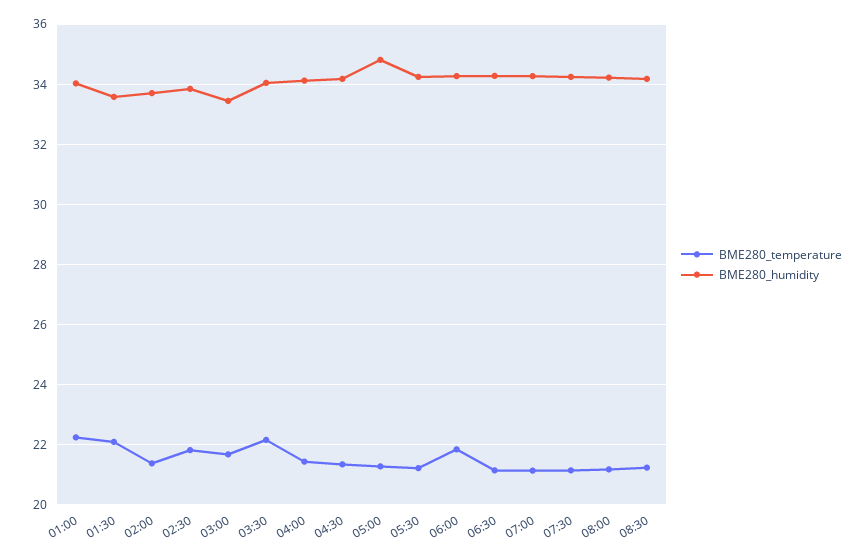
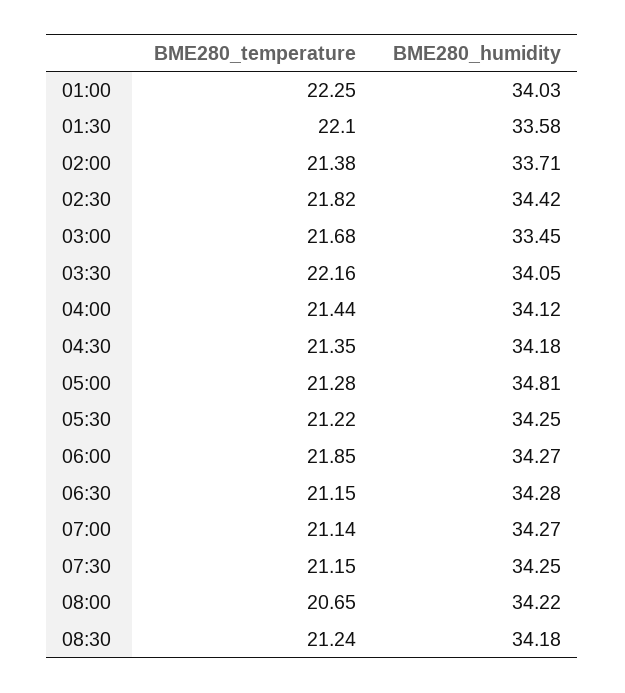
  {
    "BME280_temperature": {
      "01:00": 22.25,
      "01:30": 22.1,
      "02:00": 21.38,
      "02:30": 21.82,
      "03:00": 21.68,
      "03:30": 22.16,
      "04:00": 21.44,
      "04:30": 21.35,
      "05:00": 21.28,
      "05:30": 21.22,
      "06:00": 21.85,
      "06:30": 21.15,
      "07:00": 21.14,
      "07:30": 21.15,
-     "08:00": 21.2,
+     "08:00": 20.65,
      "08:30": 21.24
    },
    "BME280_humidity": {
      "01:00": 34.03,
      "01:30": 33.58,
      "02:00": 33.71,
-     "02:30": 33.8,
+     "02:30": 34.42,
      "03:00": 33.45,
      "03:30": 34.05,
      "04:00": 34.12,
      "04:30": 34.18,
      "05:00": 34.81,
      "05:30": 34.25,
      "06:00": 34.27,
      "06:30": 34.28,
      "07:00": 34.27,
      "07:30": 34.25,
      "08:00": 34.22,
      "08:30": 34.18
    }
  }

